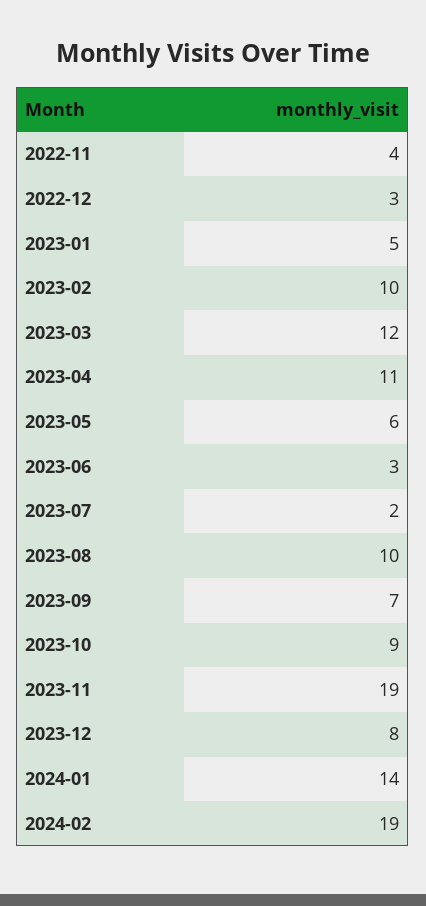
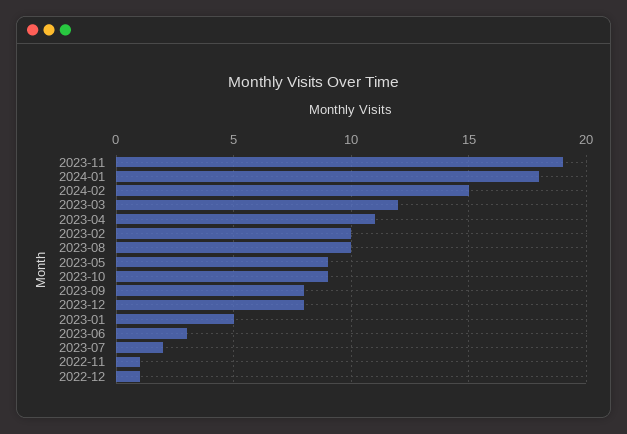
  {
-   "2022-11": 4,
+   "2022-11": 1,
-   "2022-12": 3,
+   "2022-12": 1,
    "2023-01": 5,
    "2023-02": 10,
    "2023-03": 12,
    "2023-04": 11,
-   "2023-05": 6,
+   "2023-05": 9,
    "2023-06": 3,
    "2023-07": 2,
    "2023-08": 10,
-   "2023-09": 7,
+   "2023-09": 8,
    "2023-10": 9,
    "2023-11": 19,
    "2023-12": 8,
-   "2024-01": 14,
+   "2024-01": 18,
-   "2024-02": 19
+   "2024-02": 15
  }

